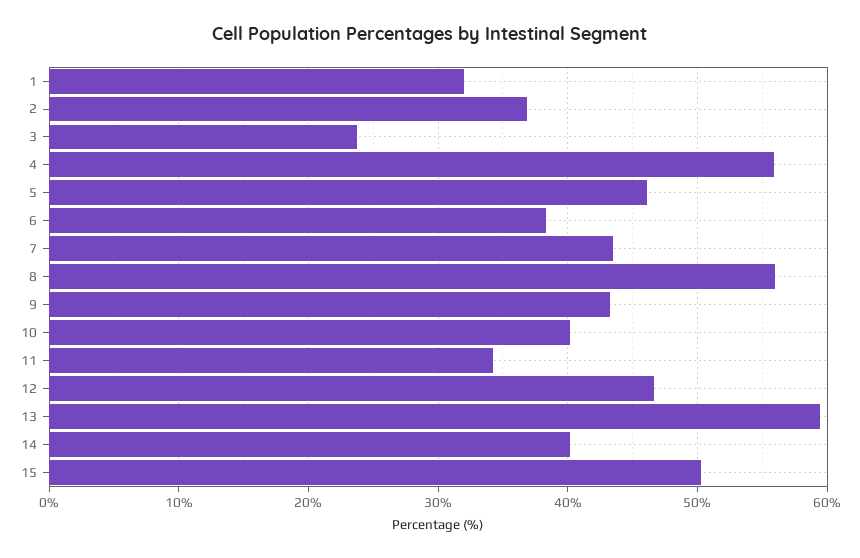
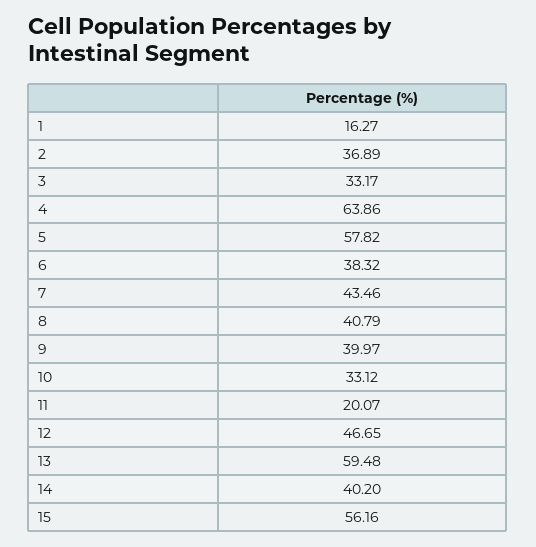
  {
-   "1": 32,
+   "1": 16.27,
    "2": 36.89,
-   "3": 24,
+   "3": 33.17,
-   "4": 56,
+   "4": 63.86,
-   "5": 46,
+   "5": 57.82,
    "6": 38.32,
    "7": 43.46,
-   "8": 56,
+   "8": 40.79,
-   "9": 43,
+   "9": 39.97,
-   "10": 40,
+   "10": 33.12,
-   "11": 34,
+   "11": 20.07,
    "12": 46.65,
    "13": 59.48,
    "14": 40.2,
-   "15": 50
+   "15": 56.16
  }

